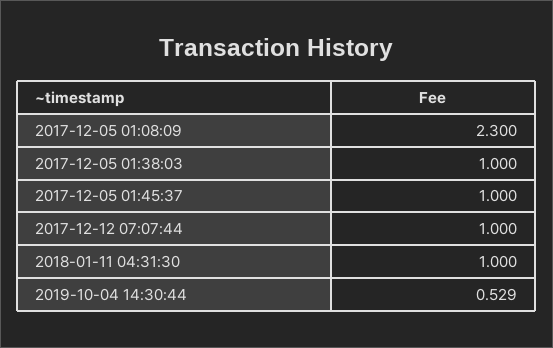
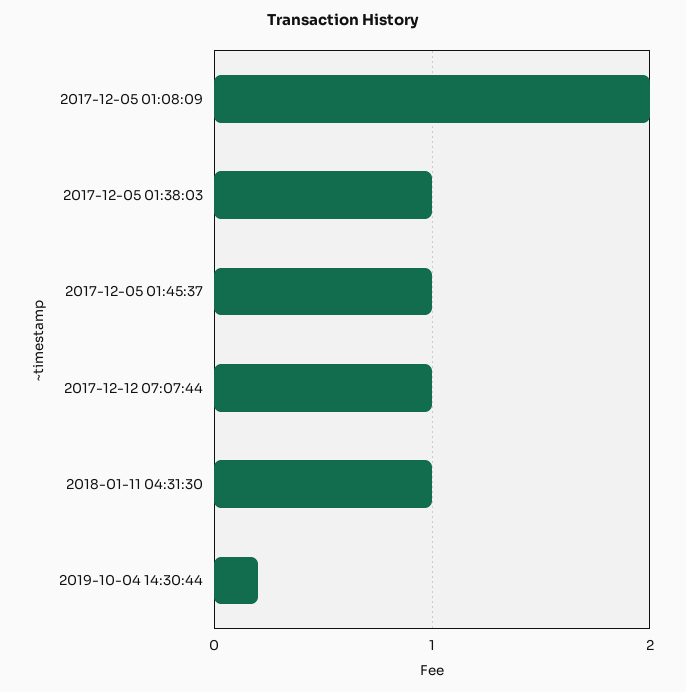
  {
-   "2017-12-05 01:08:09": 2.3,
+   "2017-12-05 01:08:09": 2,
    "2017-12-05 01:38:03": 1,
    "2017-12-05 01:45:37": 1,
    "2017-12-12 07:07:44": 1,
    "2018-01-11 04:31:30": 1,
-   "2019-10-04 14:30:44": 0.529
+   "2019-10-04 14:30:44": 0.2
  }

